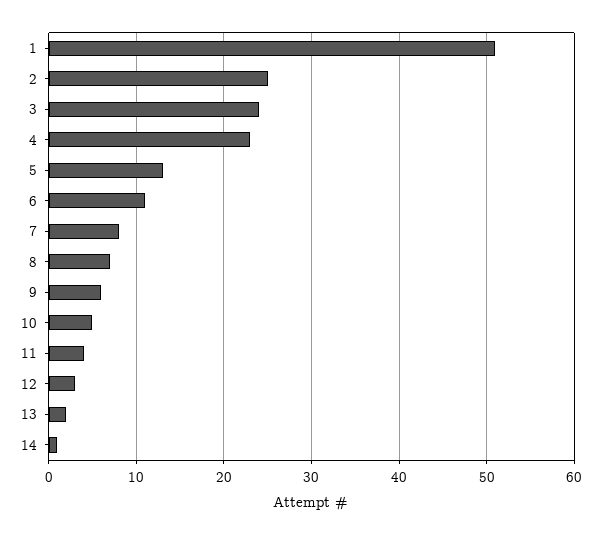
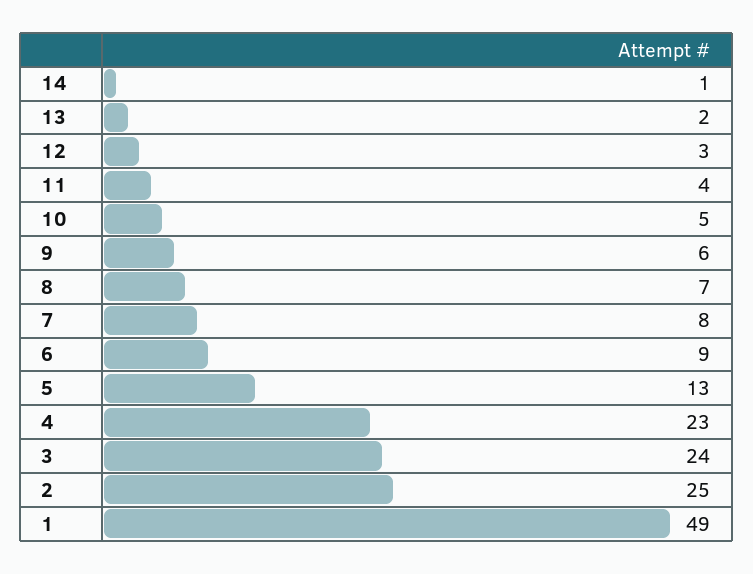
  {
-   "1": 51,
+   "1": 49,
    "2": 25,
    "3": 24,
    "4": 23,
    "5": 13,
-   "6": 11,
+   "6": 9,
    "7": 8,
    "8": 7,
    "9": 6,
    "10": 5,
    "11": 4,
    "12": 3,
    "13": 2,
    "14": 1
  }

